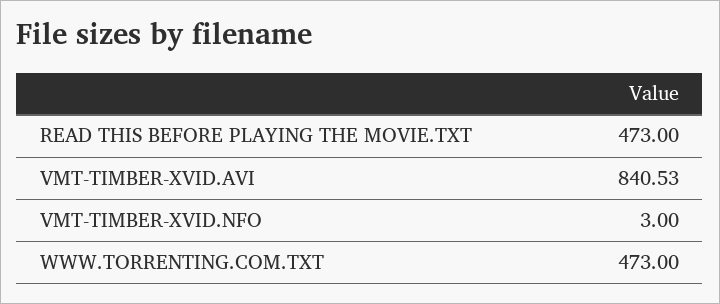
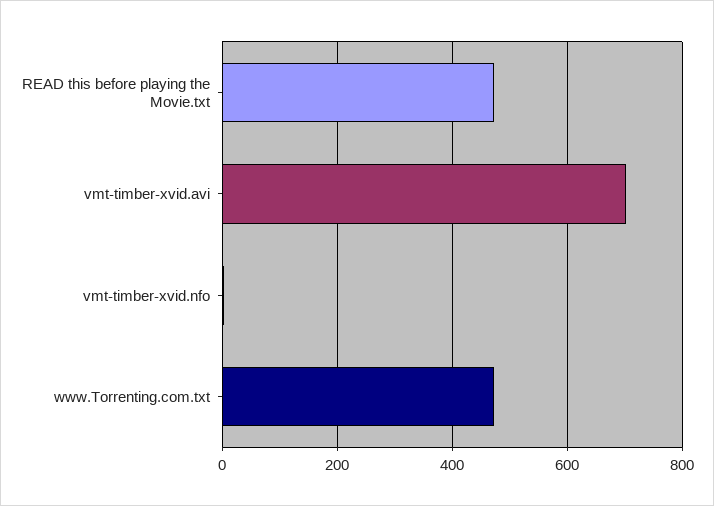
  {
    "READ THIS BEFORE PLAYING THE MOVIE.TXT": 473,
-   "VMT-TIMBER-XVID.AVI": 840.53,
+   "VMT-TIMBER-XVID.AVI": 700,
    "VMT-TIMBER-XVID.NFO": 3,
    "WWW.TORRENTING.COM.TXT": 473
  }

